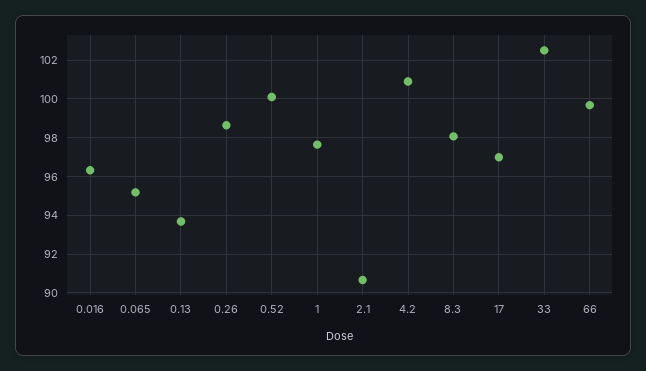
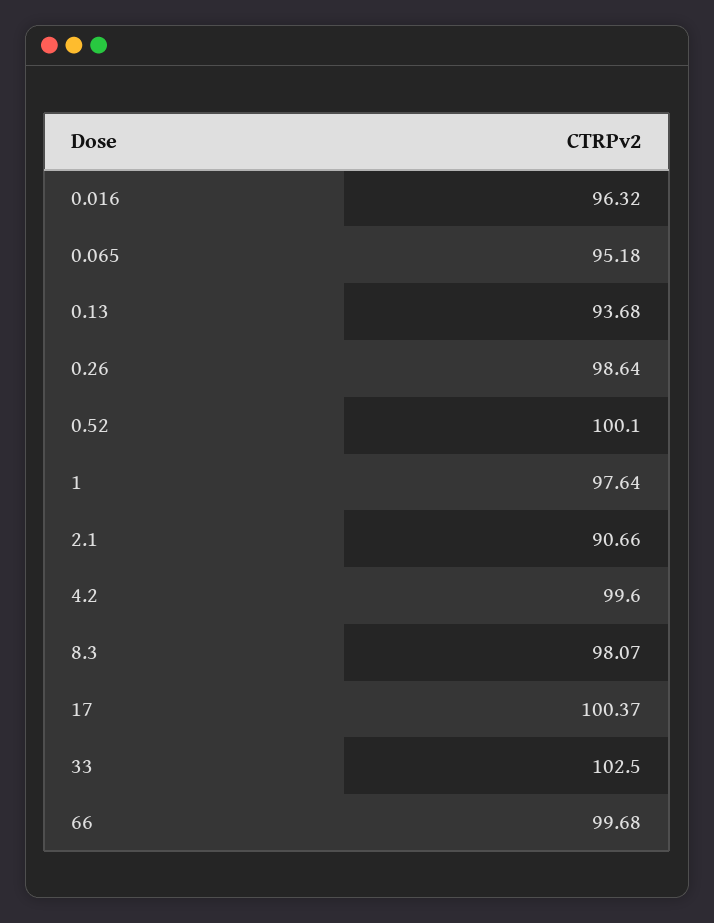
  {
    "0.016": 96.32,
    "0.065": 95.18,
    "0.13": 93.68,
    "0.26": 98.64,
    "0.52": 100.1,
    "1": 97.64,
    "2.1": 90.66,
-   "4.2": 101,
+   "4.2": 99.6,
    "8.3": 98.07,
-   "17": 97,
+   "17": 100.37,
    "33": 102.5,
    "66": 99.68
  }

